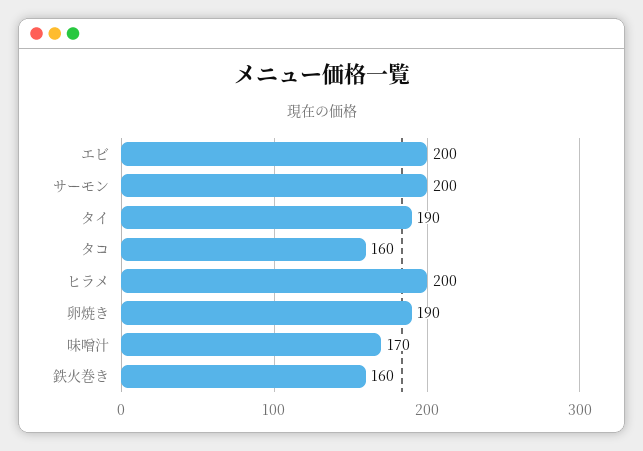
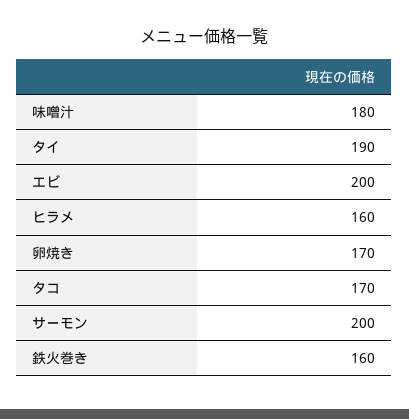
  {
    "エビ": 200,
    "サーモン": 200,
    "タイ": 190,
-   "タコ": 160,
+   "タコ": 170,
-   "ヒラメ": 200,
+   "ヒラメ": 160,
-   "卵焼き": 190,
+   "卵焼き": 170,
-   "味噌汁": 170,
+   "味噌汁": 180,
    "鉄火巻き": 160
  }

